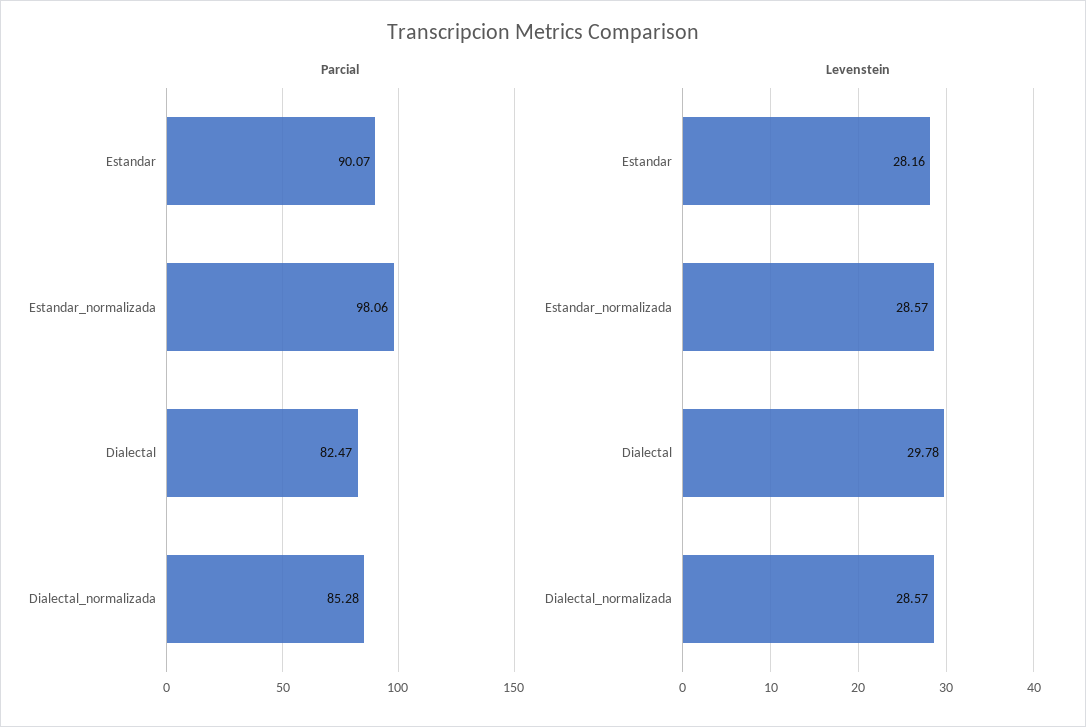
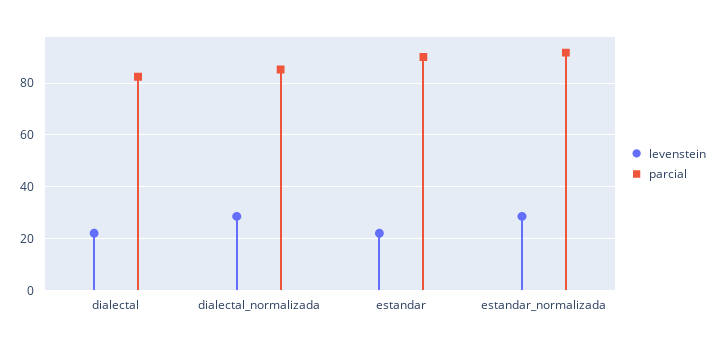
  {
    "Parcial": {
      "Estandar": 90.07,
-     "Estandar_normalizada": 98.06,
+     "Estandar_normalizada": 92.5,
      "Dialectal": 82.47,
      "Dialectal_normalizada": 85.28
    },
    "Levenstein": {
-     "Estandar": 28.16,
+     "Estandar": 22.5,
      "Estandar_normalizada": 28.57,
-     "Dialectal": 29.78,
+     "Dialectal": 22.5,
      "Dialectal_normalizada": 28.57
    }
  }

